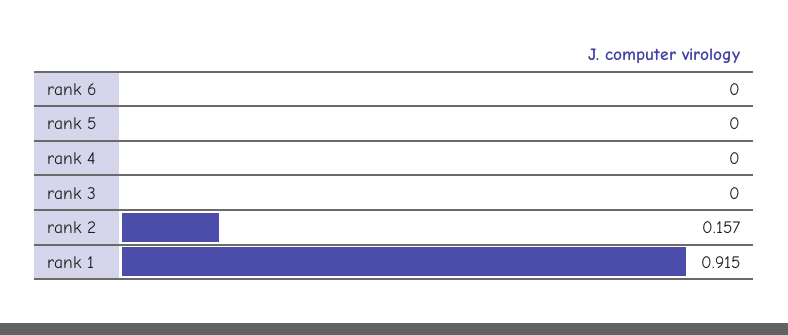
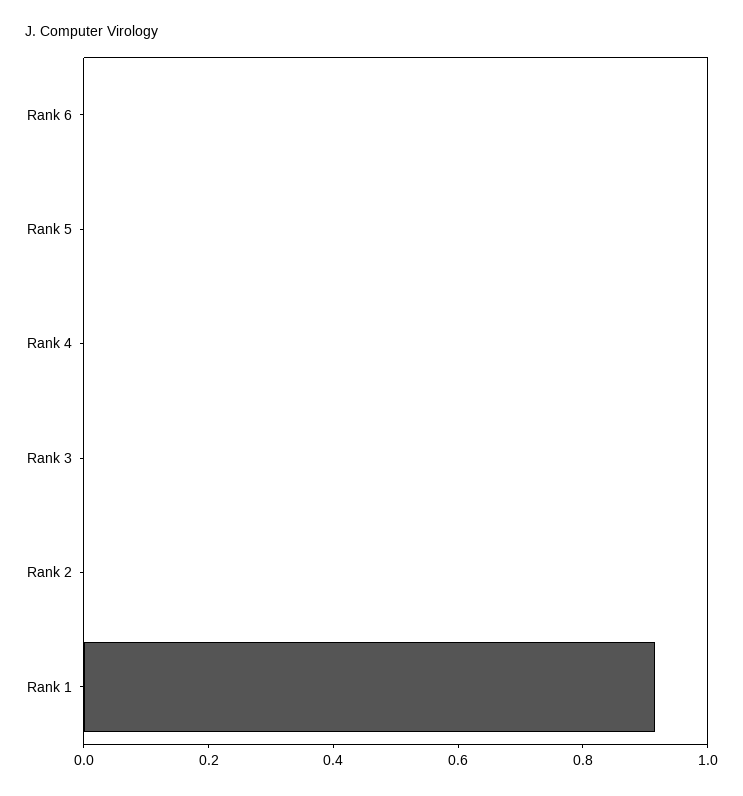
  {
    "rank 6": 0,
    "rank 5": 0,
    "rank 4": 0,
    "rank 3": 0,
-   "rank 2": 0.157,
+   "rank 2": 0,
    "rank 1": 0.915
  }

